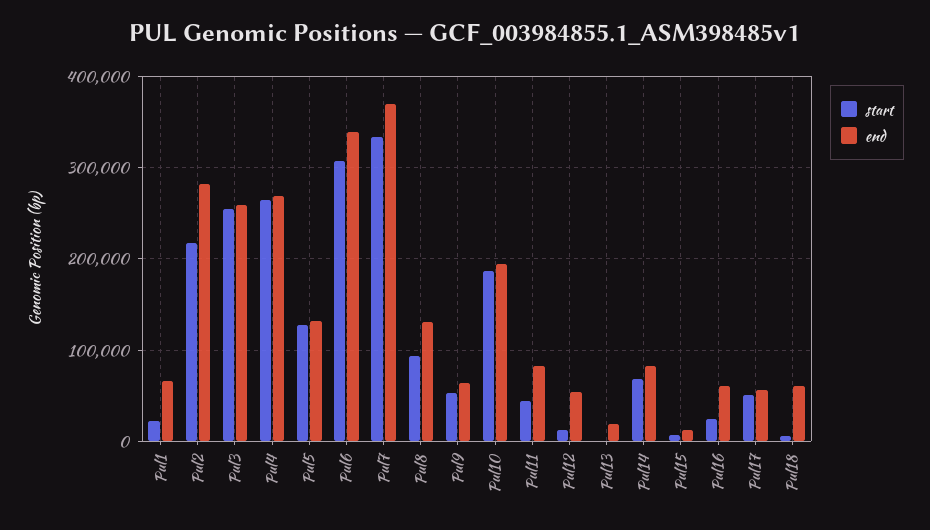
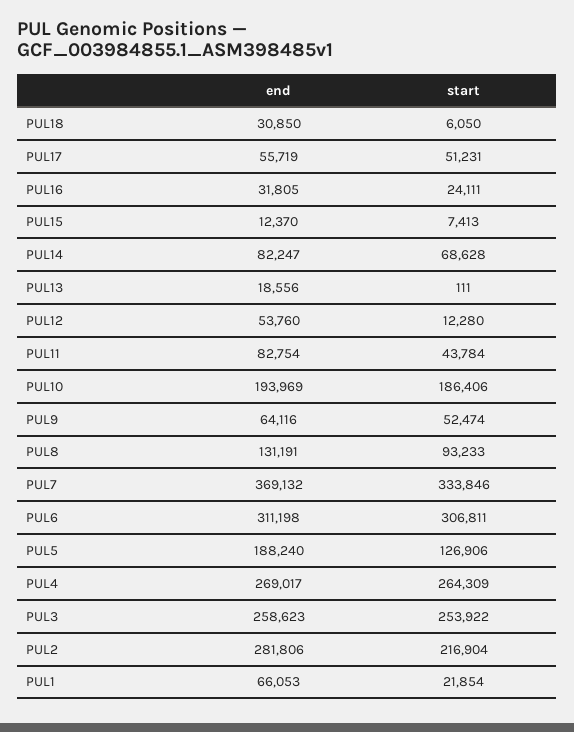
  {
    "start": {
      "Pul1": 21854,
      "Pul2": 216904,
      "Pul3": 253922,
      "Pul4": 264309,
      "Pul5": 126906,
      "Pul6": 306811,
      "Pul7": 333846,
      "Pul8": 93233,
      "Pul9": 52474,
      "Pul10": 186406,
      "Pul11": 43784,
      "Pul12": 12280,
      "Pul13": 111,
      "Pul14": 68628,
      "Pul15": 7413,
      "Pul16": 24111,
      "Pul17": 51231,
      "Pul18": 6050
    },
    "end": {
      "Pul1": 66053,
      "Pul2": 281806,
      "Pul3": 258623,
      "Pul4": 269017,
-     "Pul5": 130000,
+     "Pul5": 188240,
-     "Pul6": 340000,
+     "Pul6": 311198,
      "Pul7": 369132,
      "Pul8": 131191,
      "Pul9": 64116,
      "Pul10": 193969,
      "Pul11": 82754,
      "Pul12": 53760,
      "Pul13": 18556,
      "Pul14": 82247,
      "Pul15": 12370,
-     "Pul16": 60000,
+     "Pul16": 31805,
      "Pul17": 55719,
-     "Pul18": 60000
+     "Pul18": 30850
    }
  }

